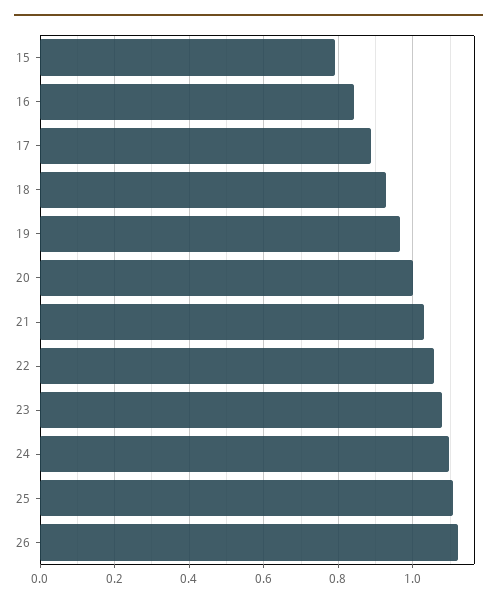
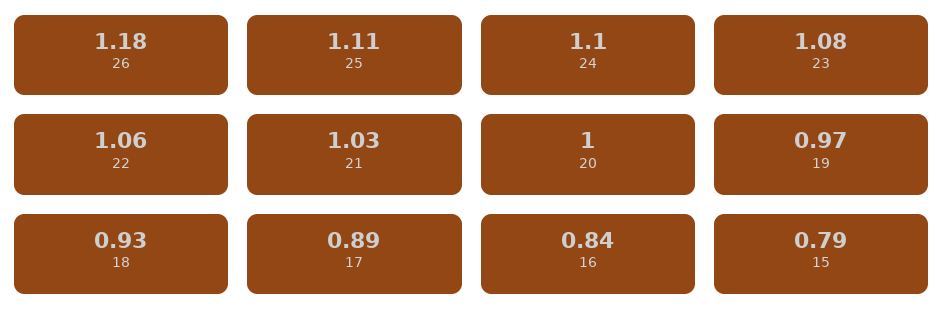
  {
    "15": 0.79,
    "16": 0.84,
    "17": 0.89,
    "18": 0.93,
    "19": 0.97,
    "20": 1,
    "21": 1.03,
    "22": 1.06,
    "23": 1.08,
    "24": 1.1,
    "25": 1.11,
-   "26": 1.12
+   "26": 1.18
  }

